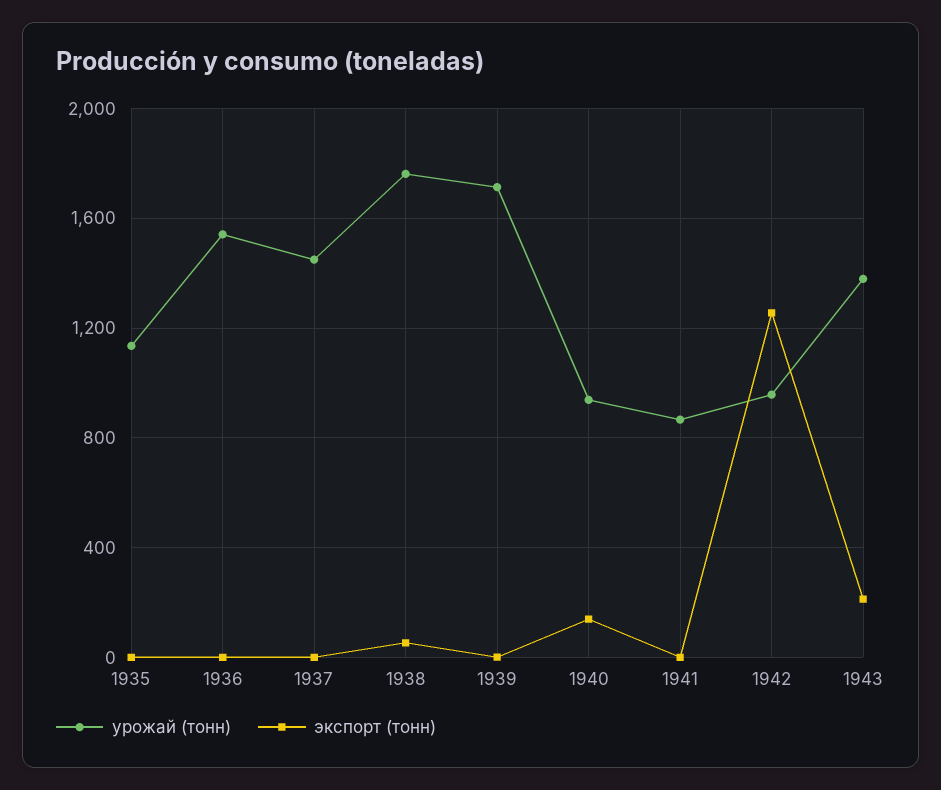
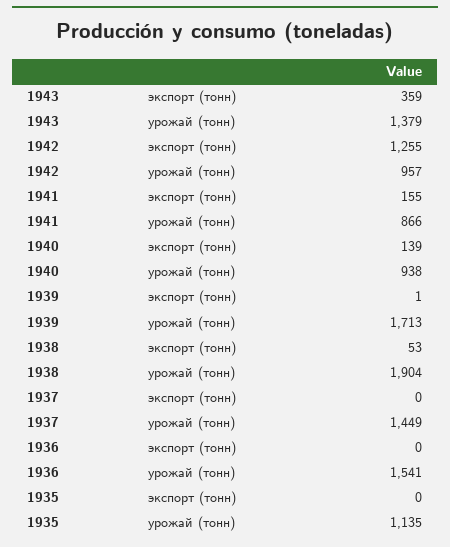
  {
    "урожай (тонн)": {
      "1935": 1135,
      "1936": 1541,
      "1937": 1449,
-     "1938": 1750,
+     "1938": 1904,
      "1939": 1713,
      "1940": 938,
      "1941": 866,
      "1942": 957,
      "1943": 1379
    },
    "экспорт (тонн)": {
      "1935": 0,
      "1936": 0,
      "1937": 0,
      "1938": 53,
      "1939": 1,
      "1940": 139,
-     "1941": 0,
+     "1941": 155,
      "1942": 1255,
-     "1943": 200
+     "1943": 359
    }
  }

